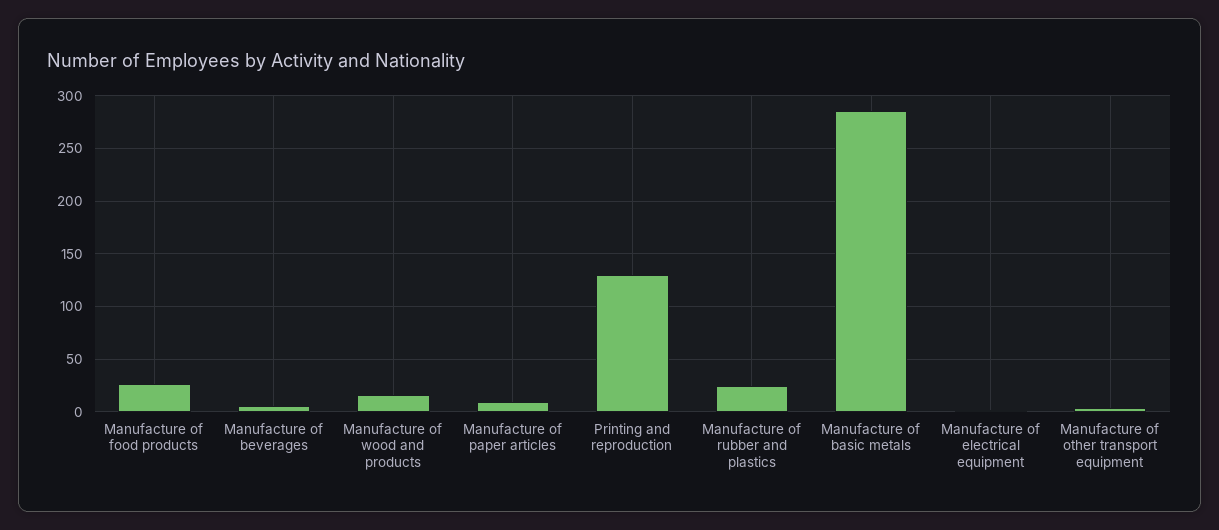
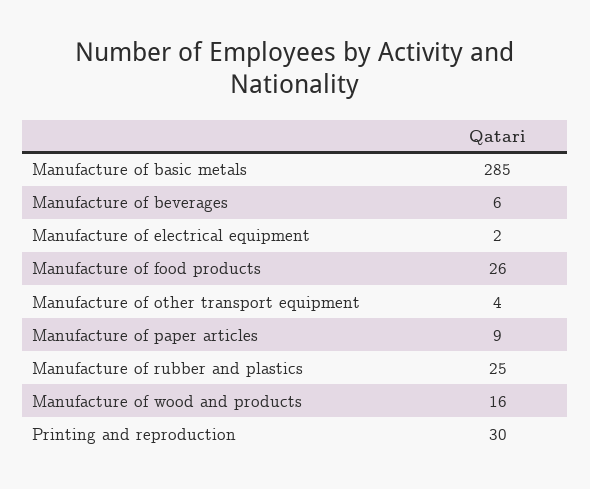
  {
    "Manufacture of food products": 26,
    "Manufacture of beverages": 6,
    "Manufacture of wood and products": 16,
    "Manufacture of paper articles": 9,
-   "Printing and reproduction": 130,
+   "Printing and reproduction": 30,
    "Manufacture of rubber and plastics": 25,
    "Manufacture of basic metals": 285,
    "Manufacture of electrical equipment": 2,
    "Manufacture of other transport equipment": 4
  }

